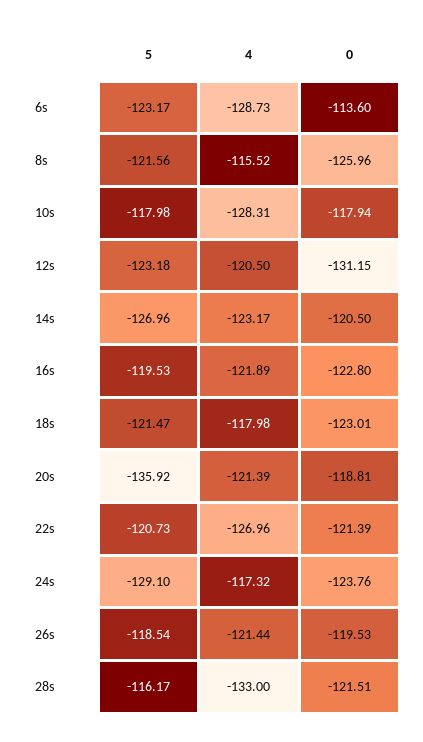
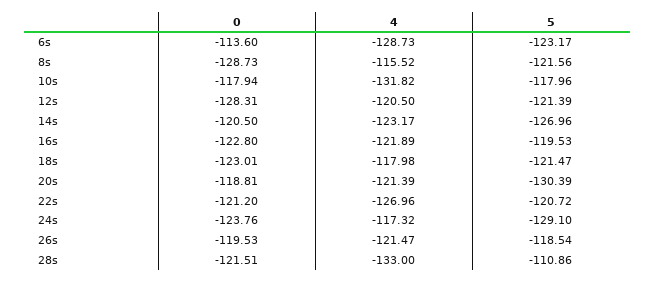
  {
    "5": {
      "6s": -123.17,
      "8s": -121.56,
-     "10s": -117.98,
+     "10s": -117.96,
-     "12s": -123.18,
+     "12s": -121.39,
      "14s": -126.96,
      "16s": -119.53,
      "18s": -121.47,
-     "20s": -135.92,
+     "20s": -130.39,
-     "22s": -120.73,
+     "22s": -120.72,
      "24s": -129.1,
      "26s": -118.54,
-     "28s": -116.17
+     "28s": -110.86
    },
    "4": {
      "6s": -128.73,
      "8s": -115.52,
-     "10s": -128.31,
+     "10s": -131.82,
      "12s": -120.5,
      "14s": -123.17,
      "16s": -121.89,
      "18s": -117.98,
      "20s": -121.39,
      "22s": -126.96,
      "24s": -117.32,
-     "26s": -121.44,
+     "26s": -121.47,
      "28s": -133
    },
    "0": {
      "6s": -113.6,
-     "8s": -125.96,
+     "8s": -128.73,
      "10s": -117.94,
-     "12s": -131.15,
+     "12s": -128.31,
      "14s": -120.5,
      "16s": -122.8,
      "18s": -123.01,
      "20s": -118.81,
-     "22s": -121.39,
+     "22s": -121.2,
      "24s": -123.76,
      "26s": -119.53,
      "28s": -121.51
    }
  }

